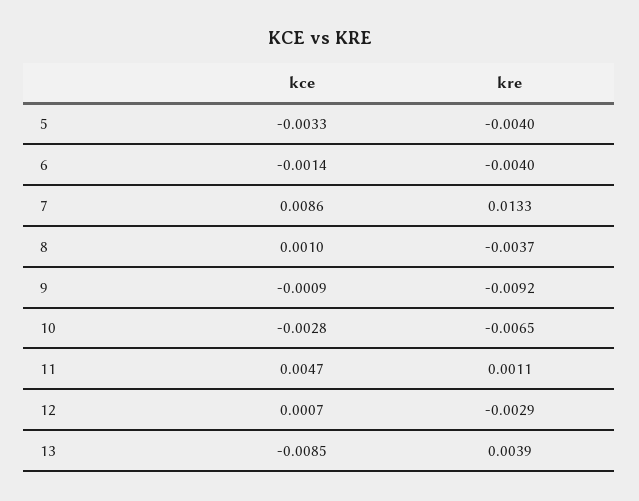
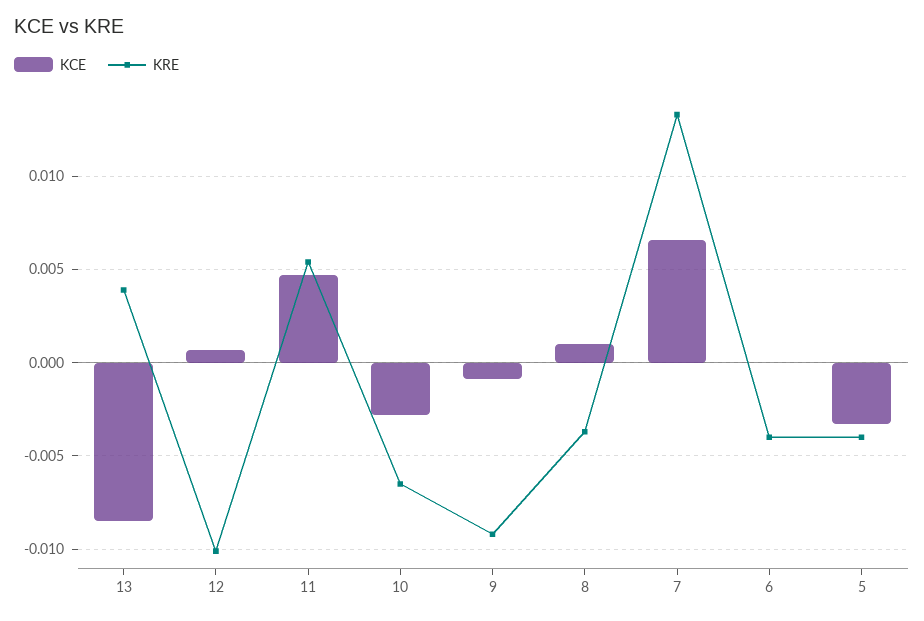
  {
    "kce": {
      "5": -0.0033,
-     "6": -0.0014,
+     "6": 0,
-     "7": 0.0086,
+     "7": 0.0065,
      "8": 0.001,
      "9": -0.0009,
      "10": -0.0028,
      "11": 0.0047,
      "12": 0.0007,
      "13": -0.0085
    },
    "kre": {
      "5": -0.004,
      "6": -0.004,
      "7": 0.0133,
      "8": -0.0037,
      "9": -0.0092,
      "10": -0.0065,
-     "11": 0.0011,
+     "11": 0.0055,
-     "12": -0.0029,
+     "12": -0.01,
      "13": 0.0039
    }
  }

